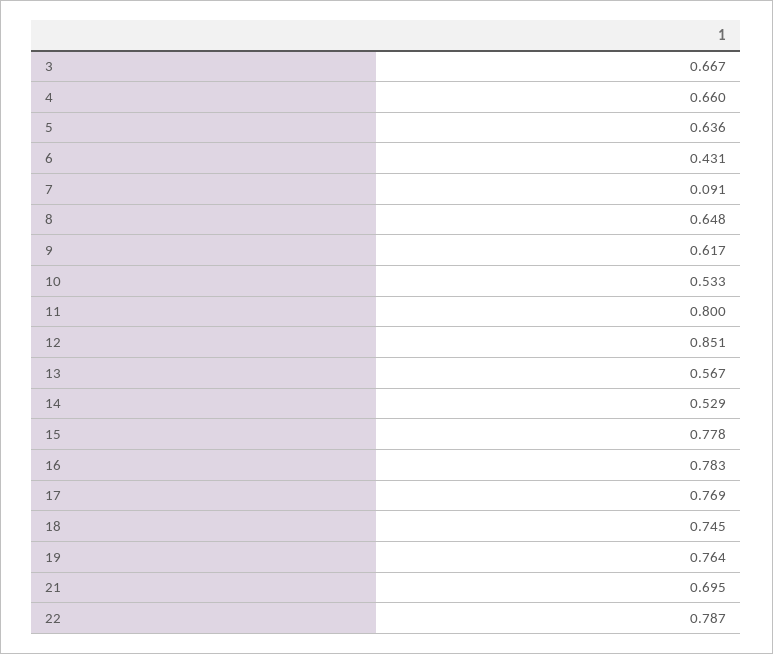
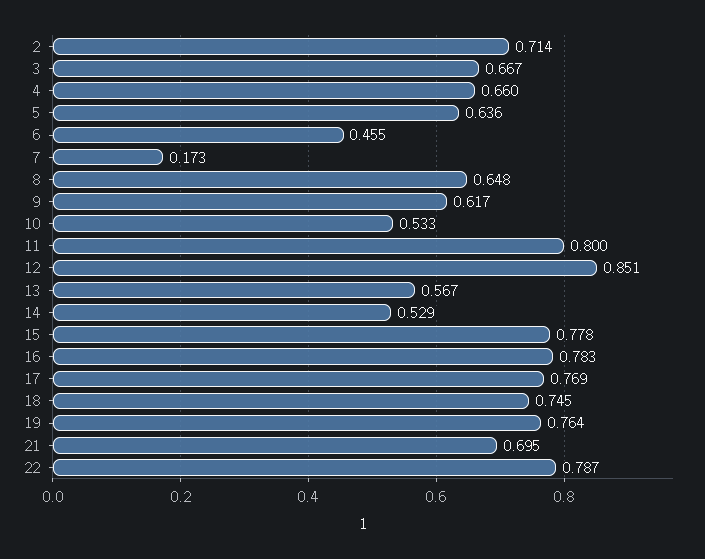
  {
    "3": 0.667,
    "4": 0.66,
    "5": 0.636,
-   "6": 0.431,
+   "6": 0.455,
-   "7": 0.091,
+   "7": 0.173,
    "8": 0.648,
    "9": 0.617,
    "10": 0.533,
    "11": 0.8,
    "12": 0.851,
    "13": 0.567,
    "14": 0.529,
    "15": 0.778,
    "16": 0.783,
    "17": 0.769,
    "18": 0.745,
    "19": 0.764,
    "21": 0.695,
-   "22": 0.787
+   "22": 0.787,
+   "2": 0.714
  }

